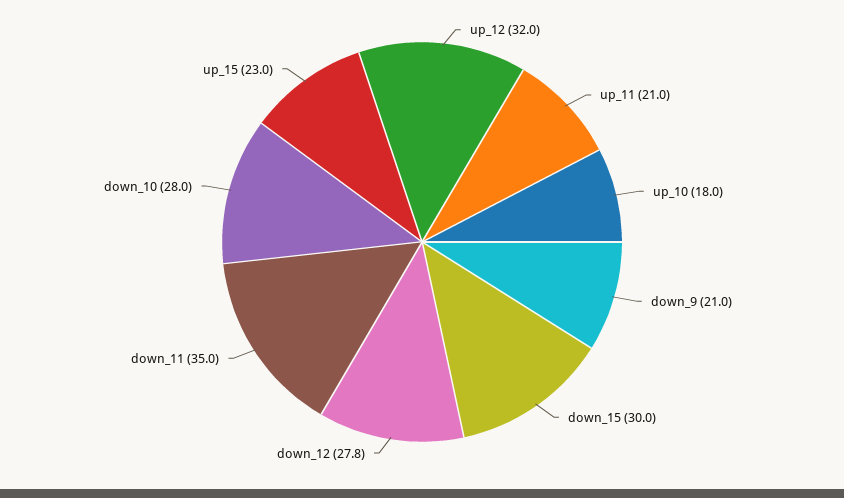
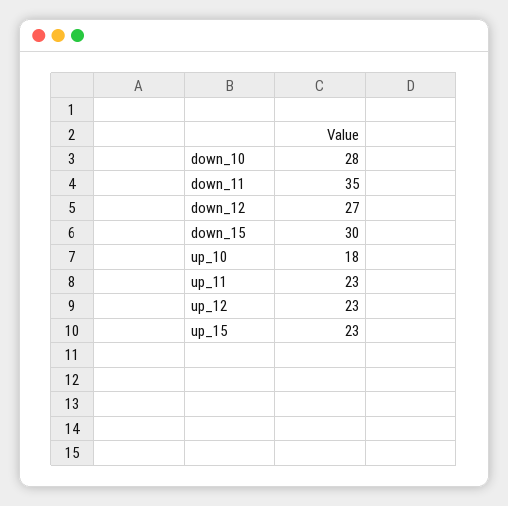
  {
-   "up_12": 32,
+   "up_12": 23,
-   "up_11": 21,
+   "up_11": 23,
    "up_10": 18,
-   "down_9": 21,
    "down_15": 30,
-   "down_12": 27.8,
+   "down_12": 27,
    "down_11": 35,
    "down_10": 28,
    "up_15": 23
  }

